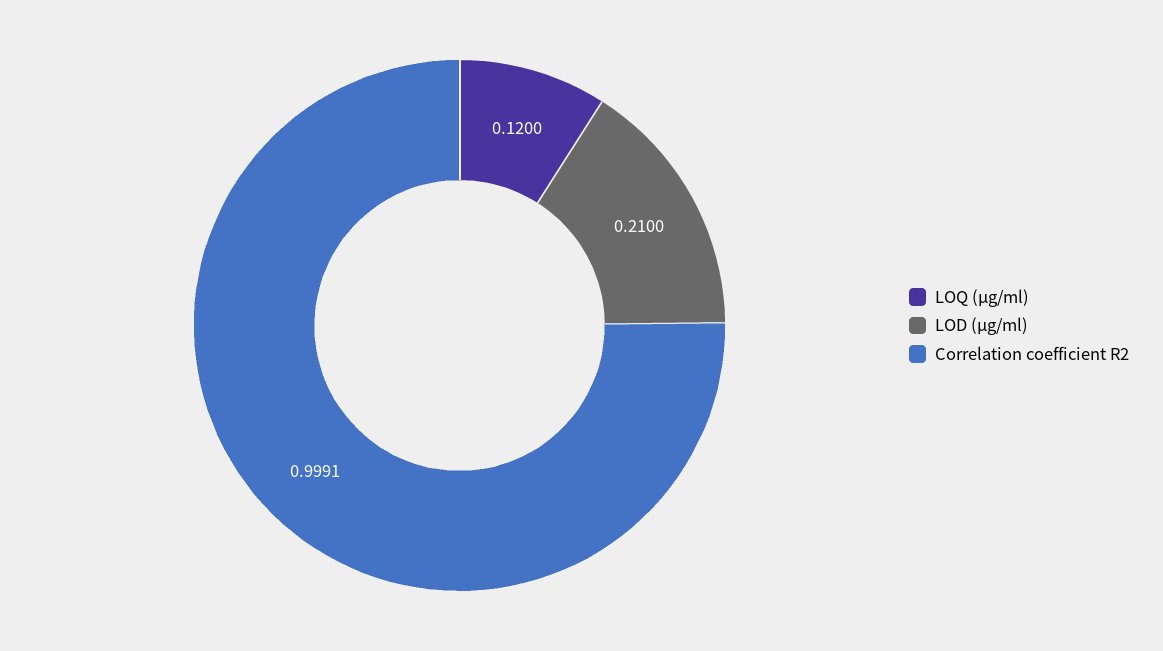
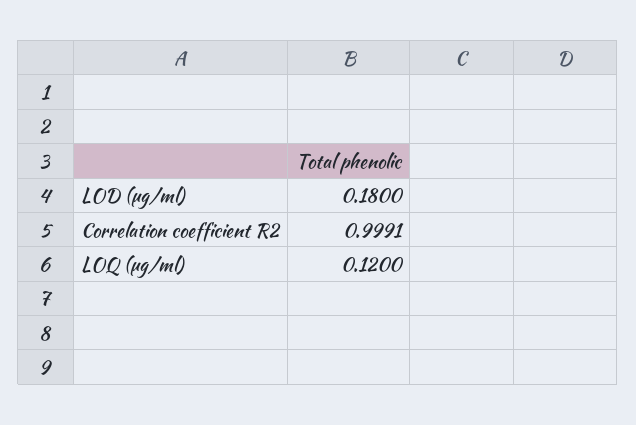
  {
    "LOQ (μg/ml)": 0.12,
-   "LOD (μg/ml)": 0.21,
+   "LOD (μg/ml)": 0.18,
    "Correlation coefficient R2": 0.9991
  }

